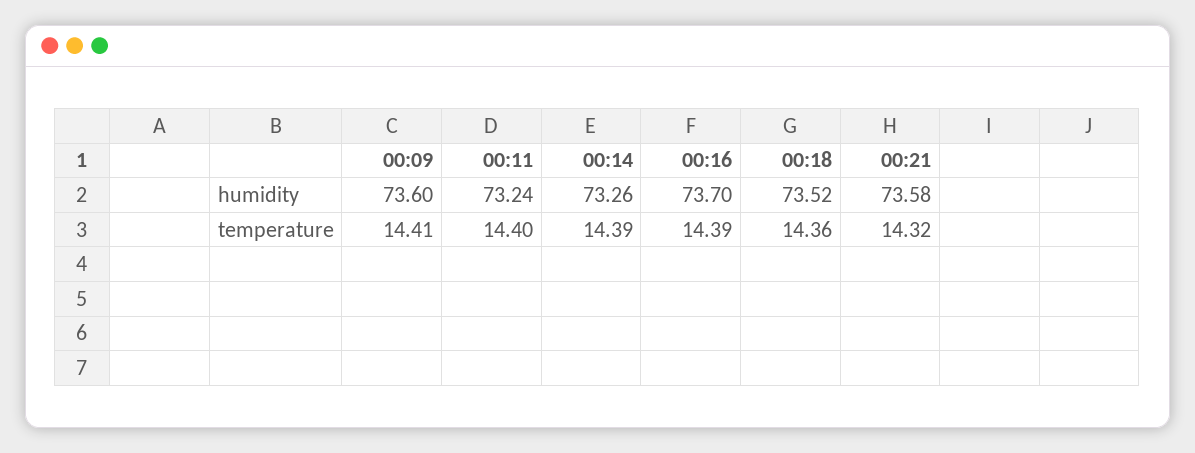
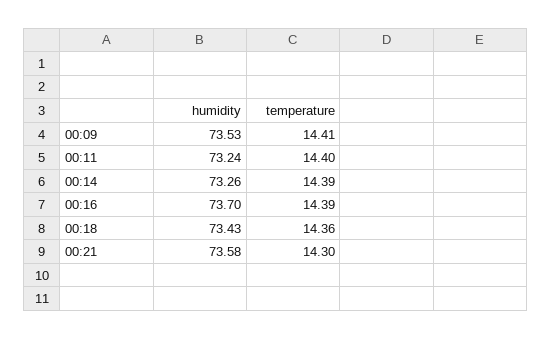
  {
    "00:09": {
-     "humidity": 73.6,
+     "humidity": 73.53,
      "temperature": 14.41
    },
    "00:11": {
      "humidity": 73.24,
      "temperature": 14.4
    },
    "00:14": {
      "humidity": 73.26,
      "temperature": 14.39
    },
    "00:16": {
      "humidity": 73.7,
      "temperature": 14.39
    },
    "00:18": {
-     "humidity": 73.52,
+     "humidity": 73.43,
      "temperature": 14.36
    },
    "00:21": {
      "humidity": 73.58,
-     "temperature": 14.32
+     "temperature": 14.3
    }
  }

